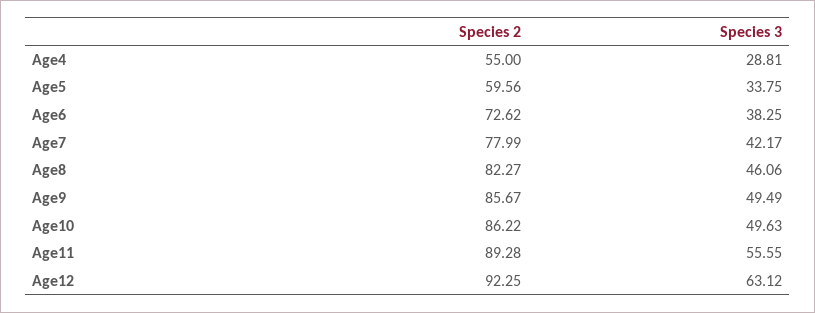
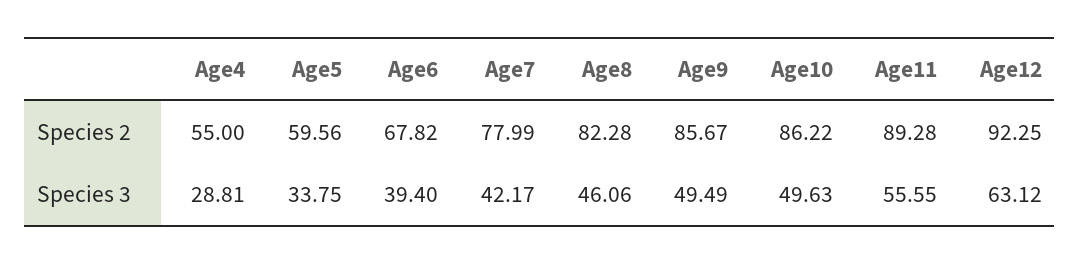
  {
    "Species 2": {
      "Age4": 55,
      "Age5": 59.56,
-     "Age6": 72.62,
+     "Age6": 67.82,
      "Age7": 77.99,
-     "Age8": 82.27,
+     "Age8": 82.28,
      "Age9": 85.67,
      "Age10": 86.22,
      "Age11": 89.28,
      "Age12": 92.25
    },
    "Species 3": {
      "Age4": 28.81,
      "Age5": 33.75,
-     "Age6": 38.25,
+     "Age6": 39.4,
      "Age7": 42.17,
      "Age8": 46.06,
      "Age9": 49.49,
      "Age10": 49.63,
      "Age11": 55.55,
      "Age12": 63.12
    }
  }

